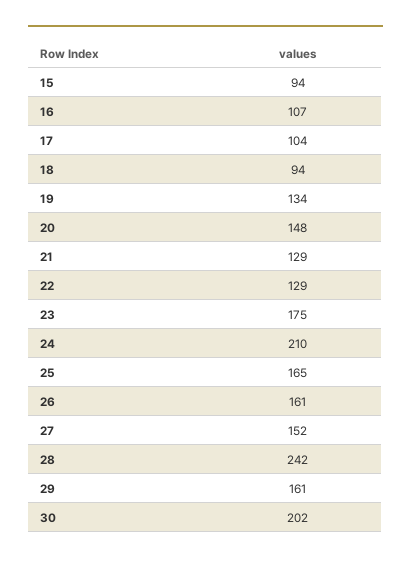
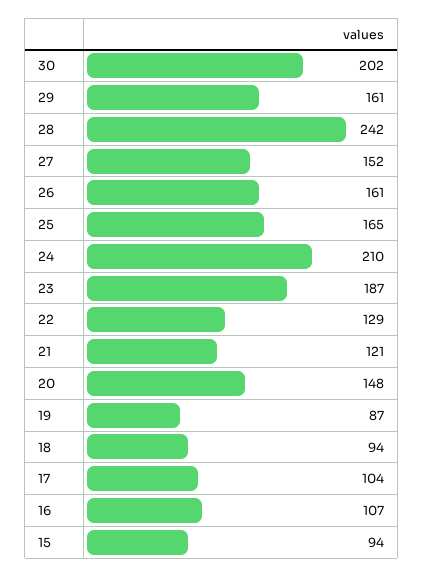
  {
    "15": 94,
    "16": 107,
    "17": 104,
    "18": 94,
-   "19": 134,
+   "19": 87,
    "20": 148,
-   "21": 129,
+   "21": 121,
    "22": 129,
-   "23": 175,
+   "23": 187,
    "24": 210,
    "25": 165,
    "26": 161,
    "27": 152,
    "28": 242,
    "29": 161,
    "30": 202
  }

